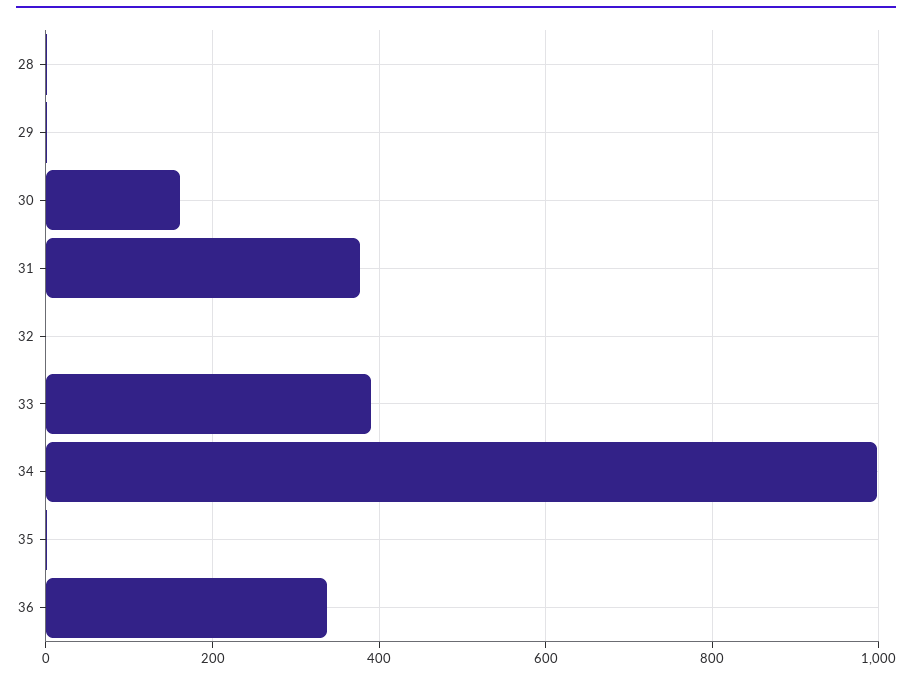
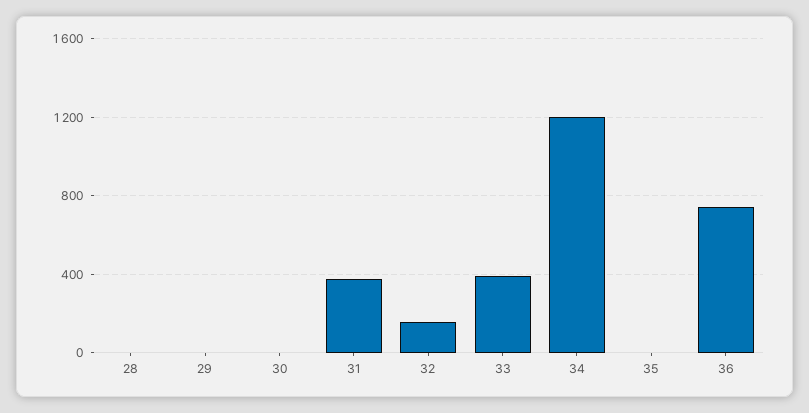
  {
    "28": 0,
    "29": 0,
-   "30": 160,
+   "30": 0,
    "31": 380,
-   "32": 0,
+   "32": 150,
    "33": 400,
-   "34": 1000,
+   "34": 1200,
    "35": 0,
-   "36": 340
+   "36": 750
  }

